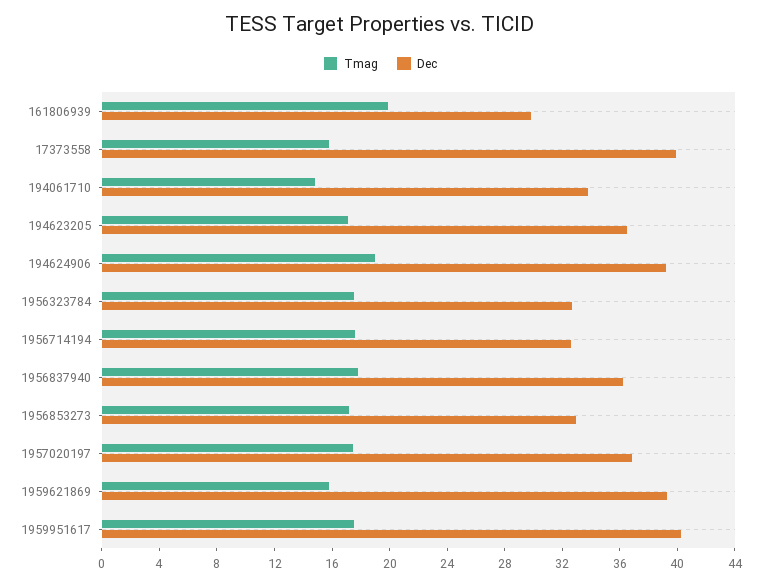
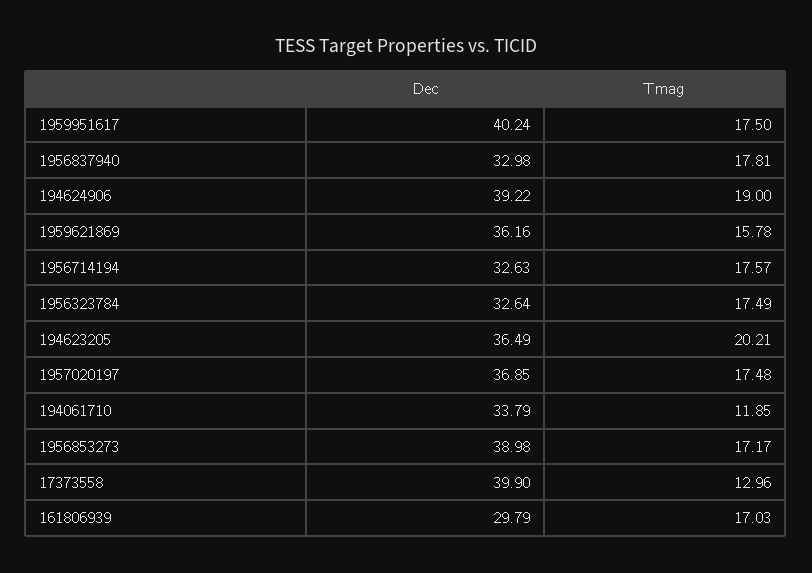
  {
    "Tmag": {
-     "161806939": 20,
+     "161806939": 17.03,
-     "17373558": 16,
+     "17373558": 12.96,
-     "194061710": 15,
+     "194061710": 11.85,
-     "194623205": 17,
+     "194623205": 20.21,
      "194624906": 19,
      "1956323784": 17.49,
      "1956714194": 17.57,
      "1956837940": 17.81,
      "1956853273": 17.17,
      "1957020197": 17.48,
      "1959621869": 15.78,
      "1959951617": 17.5
    },
    "Dec": {
      "161806939": 29.79,
      "17373558": 39.9,
      "194061710": 33.79,
      "194623205": 36.49,
      "194624906": 39.22,
      "1956323784": 32.64,
      "1956714194": 32.63,
-     "1956837940": 36,
+     "1956837940": 32.98,
-     "1956853273": 33,
+     "1956853273": 38.98,
      "1957020197": 36.85,
-     "1959621869": 39,
+     "1959621869": 36.16,
      "1959951617": 40.24
    }
  }

